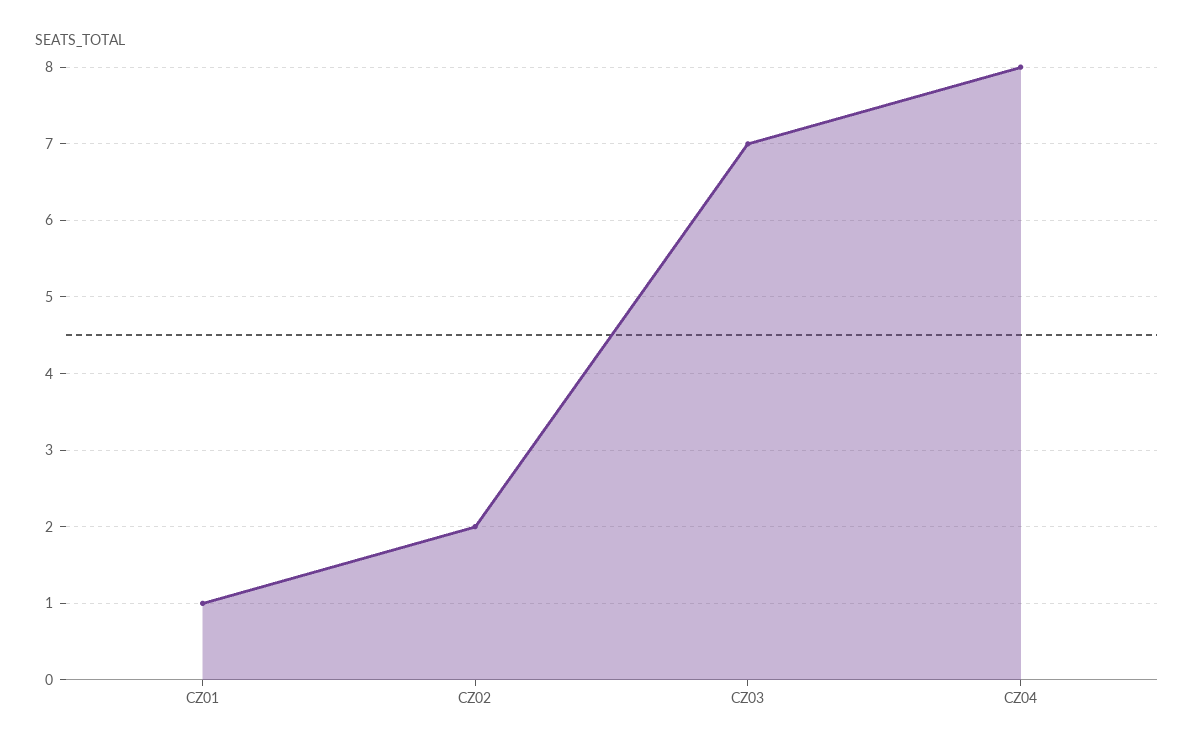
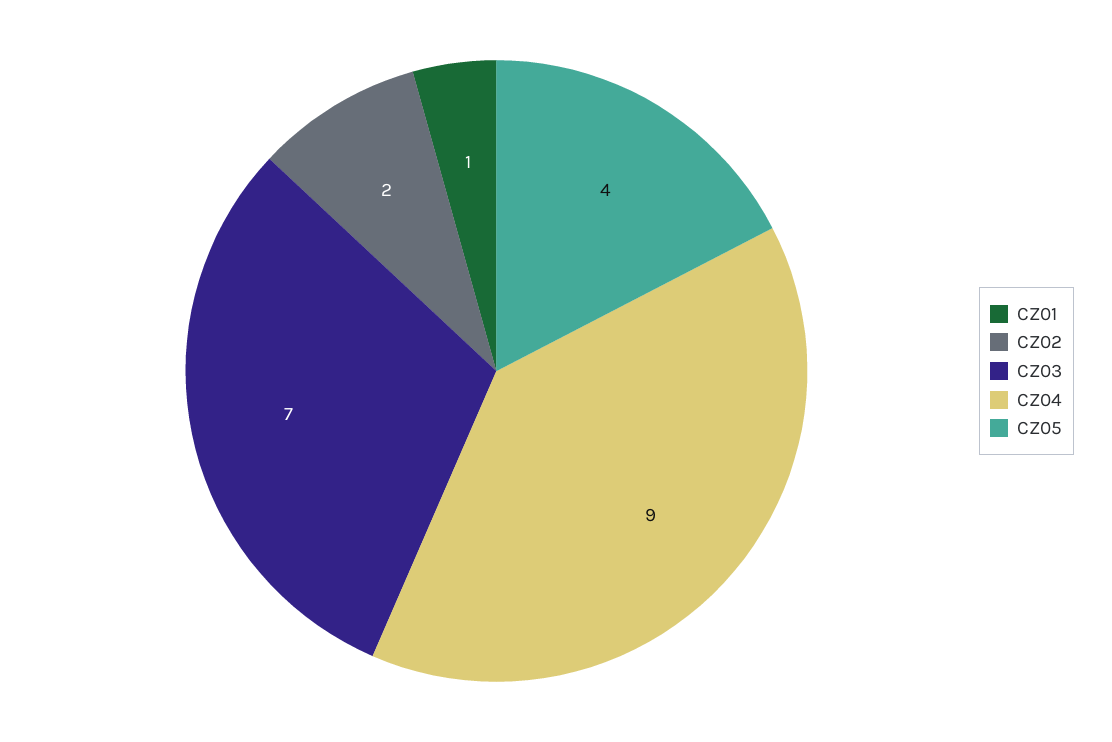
  {
    "CZ01": 1,
    "CZ02": 2,
    "CZ03": 7,
-   "CZ04": 8
+   "CZ04": 9,
+   "CZ05": 4
  }

